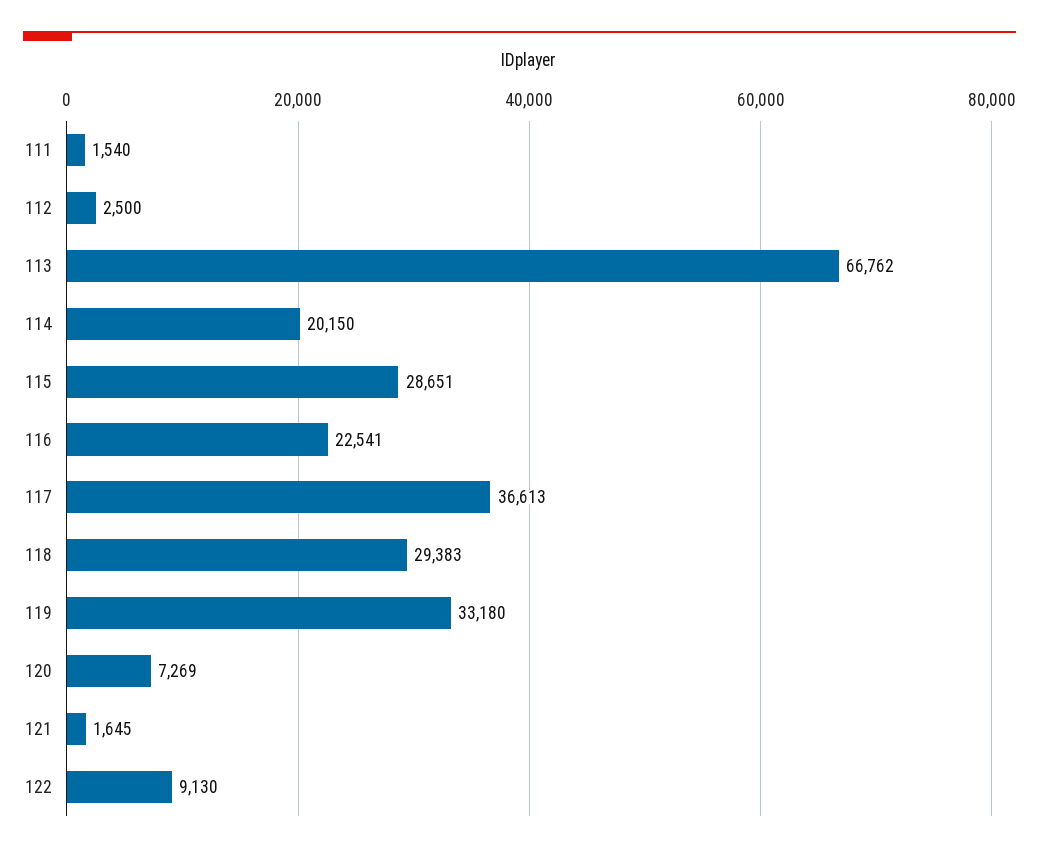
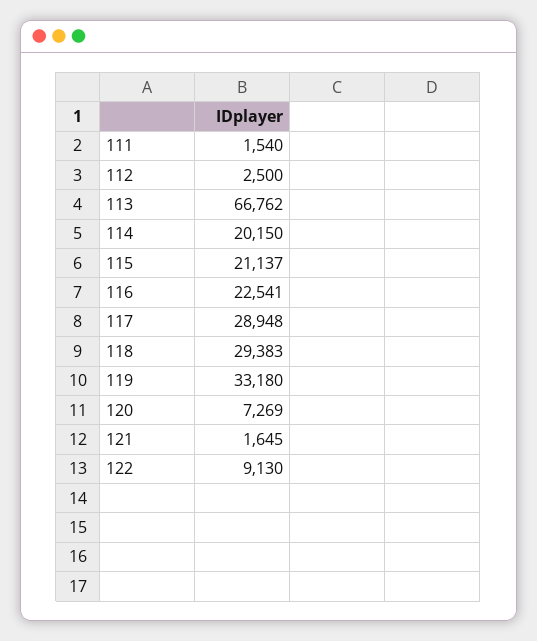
  {
    "111": 1540,
    "112": 2500,
    "113": 66762,
    "114": 20150,
-   "115": 28651,
+   "115": 21137,
    "116": 22541,
-   "117": 36613,
+   "117": 28948,
    "118": 29383,
    "119": 33180,
    "120": 7269,
    "121": 1645,
    "122": 9130
  }

